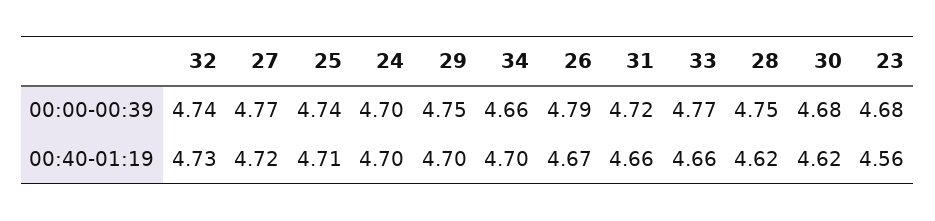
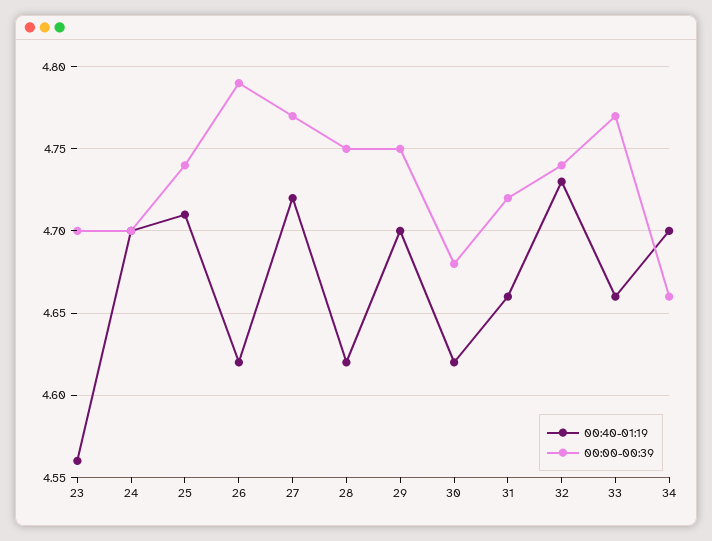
  {
    "00:00-00:39": {
      "32": 4.74,
      "27": 4.77,
      "25": 4.74,
      "24": 4.7,
      "29": 4.75,
      "34": 4.66,
      "26": 4.79,
      "31": 4.72,
      "33": 4.77,
      "28": 4.75,
      "30": 4.68,
-     "23": 4.68
+     "23": 4.7
    },
    "00:40-01:19": {
      "32": 4.73,
      "27": 4.72,
      "25": 4.71,
      "24": 4.7,
      "29": 4.7,
      "34": 4.7,
-     "26": 4.67,
+     "26": 4.62,
      "31": 4.66,
      "33": 4.66,
      "28": 4.62,
      "30": 4.62,
      "23": 4.56
    }
  }

